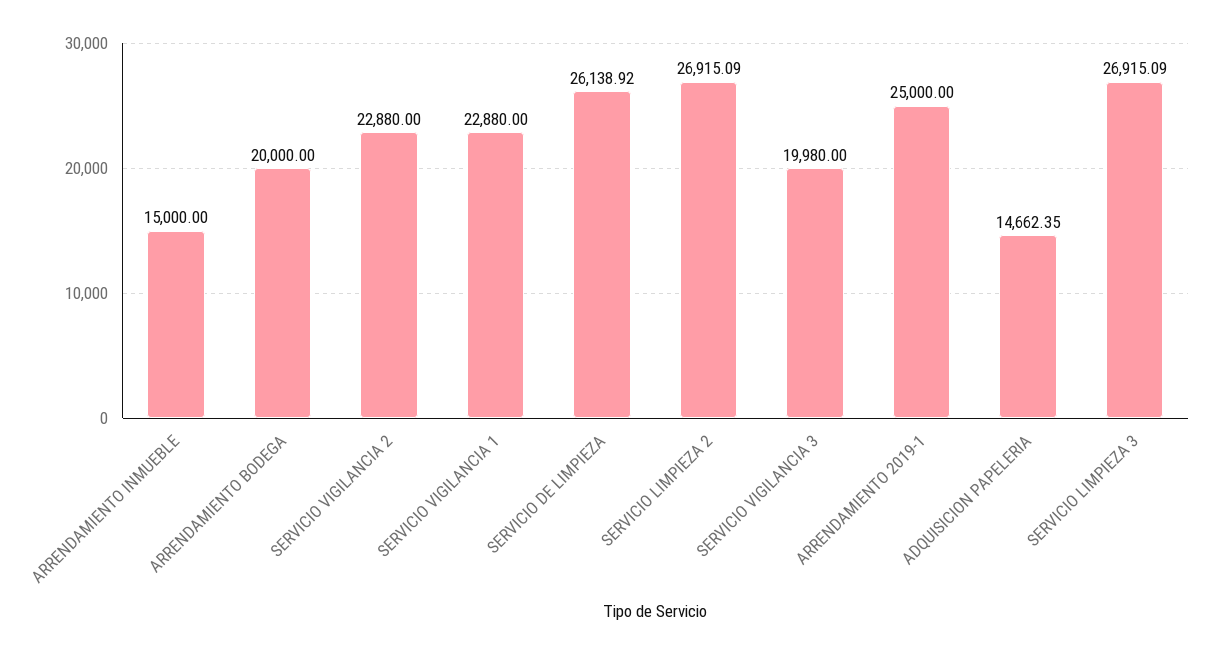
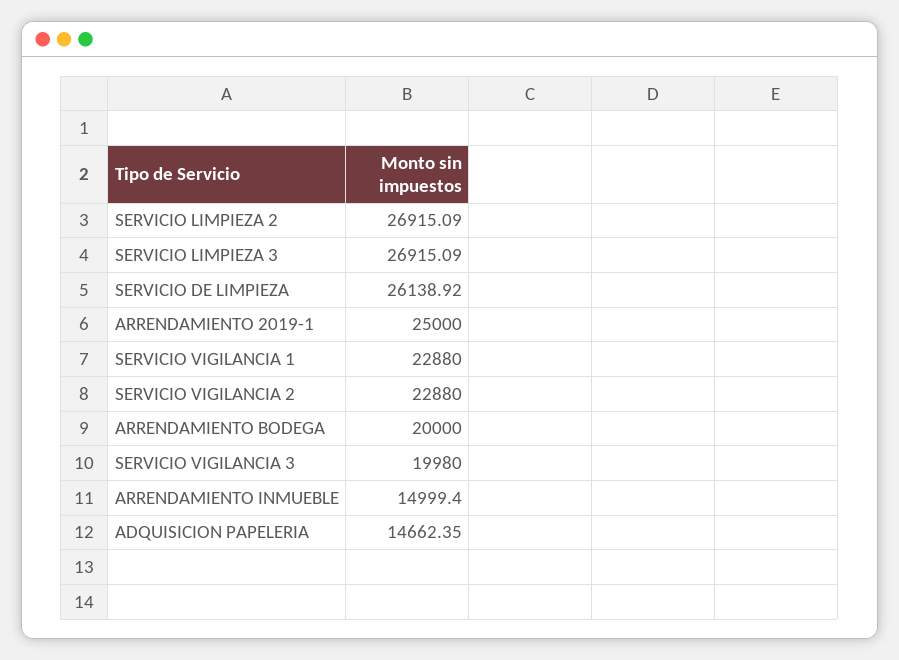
  {
-   "ARRENDAMIENTO INMUEBLE": 15000,
+   "ARRENDAMIENTO INMUEBLE": 14999.4,
    "ARRENDAMIENTO BODEGA": 20000,
    "SERVICIO VIGILANCIA 2": 22880,
    "SERVICIO VIGILANCIA 1": 22880,
    "SERVICIO DE LIMPIEZA": 26138.92,
    "SERVICIO LIMPIEZA 2": 26915.09,
    "SERVICIO VIGILANCIA 3": 19980,
    "ARRENDAMIENTO 2019-1": 25000,
    "ADQUISICION PAPELERIA": 14662.35,
    "SERVICIO LIMPIEZA 3": 26915.09
  }

